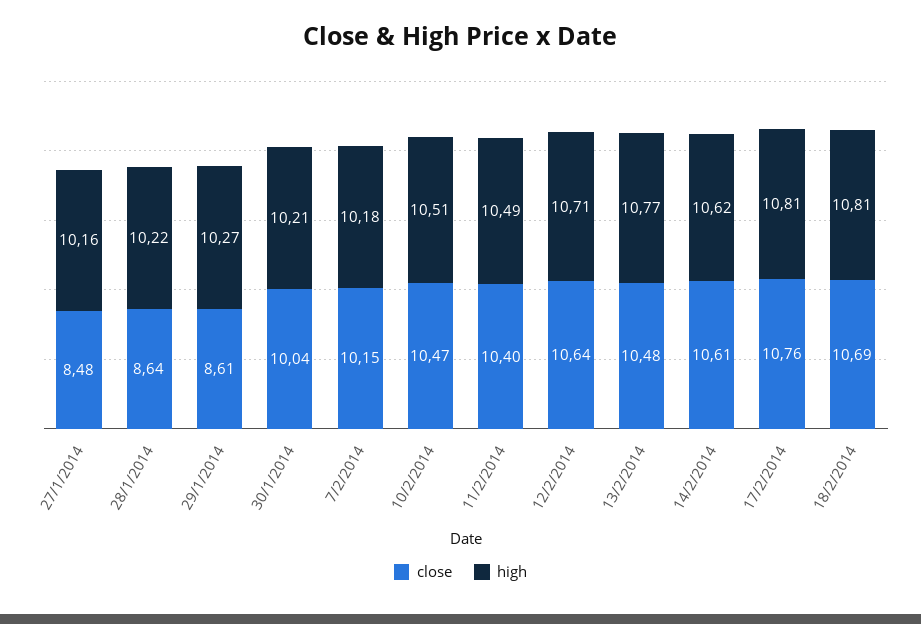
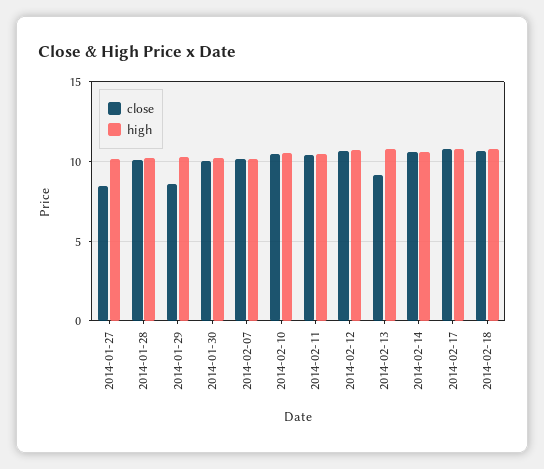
  {
    "close": {
      "27/1/2014": 8.48,
-     "28/1/2014": 8.64,
+     "28/1/2014": 10,
      "29/1/2014": 8.61,
      "30/1/2014": 10.04,
      "7/2/2014": 10.15,
      "10/2/2014": 10.47,
      "11/2/2014": 10.4,
      "12/2/2014": 10.64,
-     "13/2/2014": 10.48,
+     "13/2/2014": 9,
      "14/2/2014": 10.61,
      "17/2/2014": 10.76,
      "18/2/2014": 10.69
    },
    "high": {
      "27/1/2014": 10.16,
      "28/1/2014": 10.22,
      "29/1/2014": 10.27,
      "30/1/2014": 10.21,
      "7/2/2014": 10.18,
      "10/2/2014": 10.51,
      "11/2/2014": 10.49,
      "12/2/2014": 10.71,
      "13/2/2014": 10.77,
      "14/2/2014": 10.62,
      "17/2/2014": 10.81,
      "18/2/2014": 10.81
    }
  }

